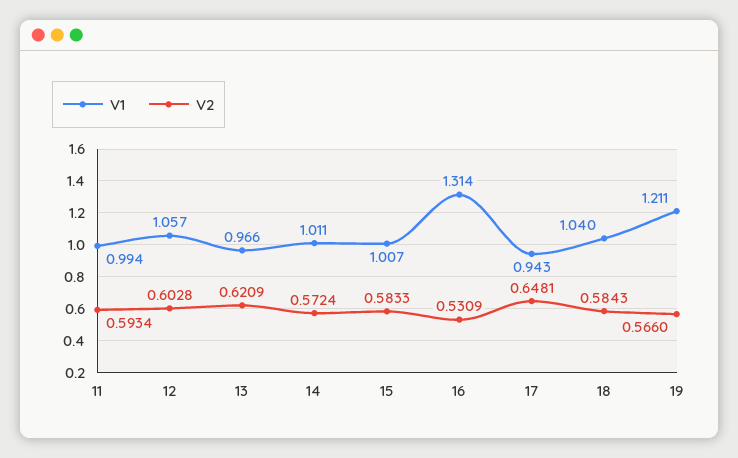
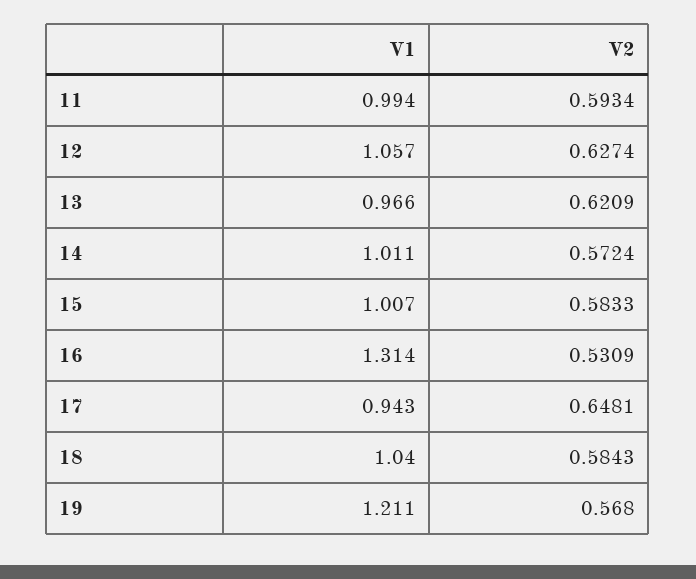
  {
    "V1": {
      "11": 0.994,
      "12": 1.057,
      "13": 0.966,
      "14": 1.011,
      "15": 1.007,
      "16": 1.314,
      "17": 0.943,
      "18": 1.04,
      "19": 1.211
    },
    "V2": {
      "11": 0.5934,
-     "12": 0.6028,
+     "12": 0.6274,
      "13": 0.6209,
      "14": 0.5724,
      "15": 0.5833,
      "16": 0.5309,
      "17": 0.6481,
      "18": 0.5843,
-     "19": 0.566
+     "19": 0.568
    }
  }

